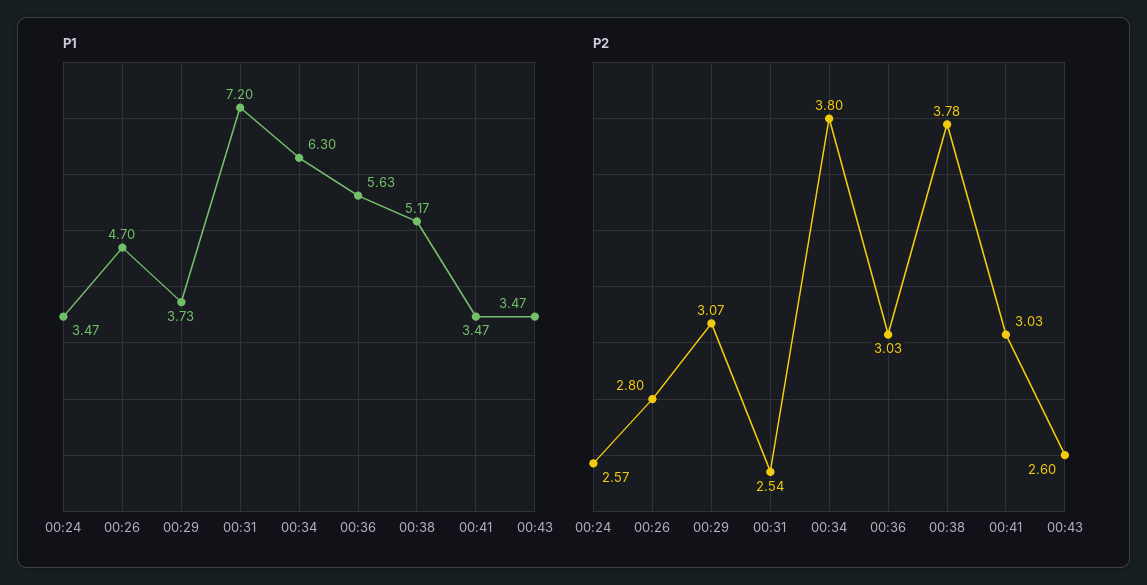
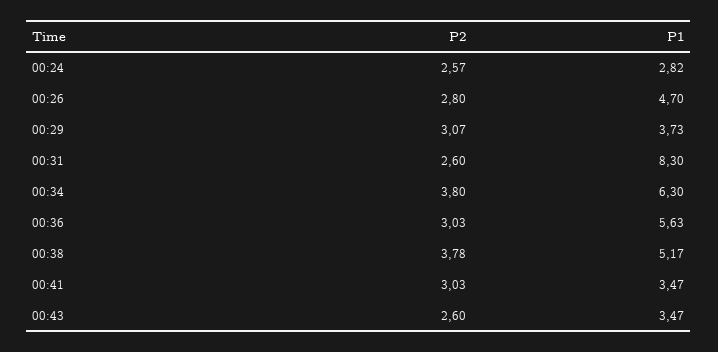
  {
    "P1": {
-     "00:24": 3.47,
+     "00:24": 2.82,
      "00:26": 4.7,
      "00:29": 3.73,
-     "00:31": 7.2,
+     "00:31": 8.3,
      "00:34": 6.3,
      "00:36": 5.63,
      "00:38": 5.17,
      "00:41": 3.47,
      "00:43": 3.47
    },
    "P2": {
      "00:24": 2.57,
      "00:26": 2.8,
      "00:29": 3.07,
-     "00:31": 2.54,
+     "00:31": 2.6,
      "00:34": 3.8,
      "00:36": 3.03,
      "00:38": 3.78,
      "00:41": 3.03,
      "00:43": 2.6
    }
  }

